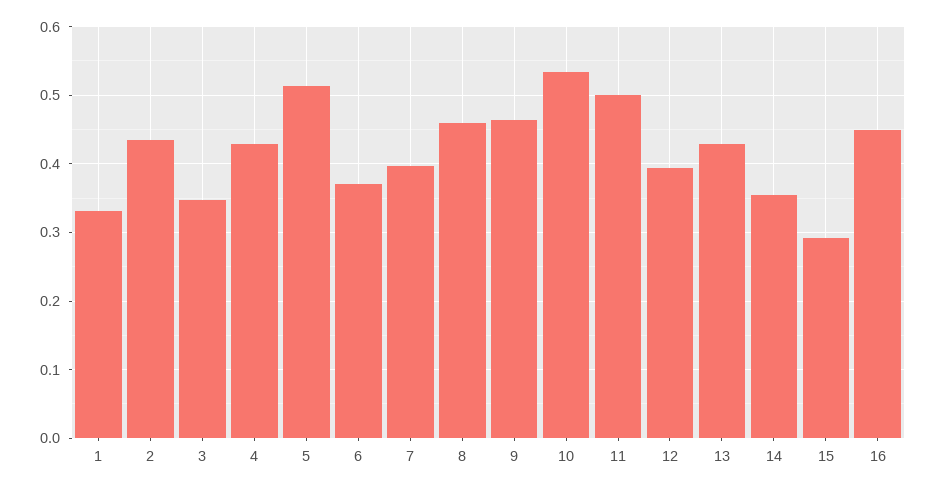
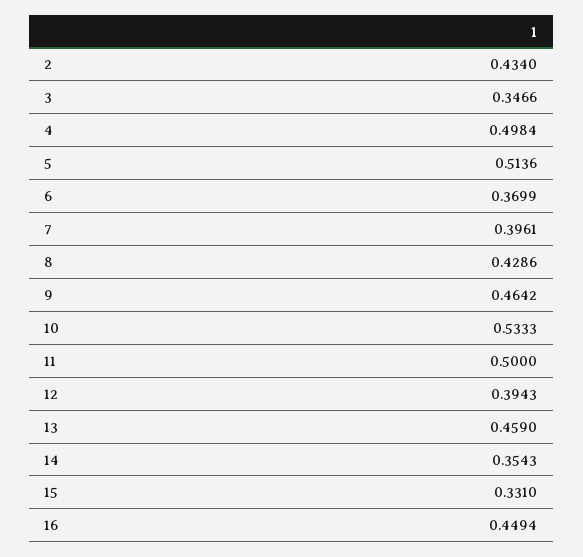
  {
-   "1": 0.33,
    "2": 0.434,
    "3": 0.3466,
-   "4": 0.43,
+   "4": 0.4984,
    "5": 0.5136,
    "6": 0.3699,
    "7": 0.3961,
-   "8": 0.46,
+   "8": 0.4286,
    "9": 0.4642,
    "10": 0.5333,
    "11": 0.5,
    "12": 0.3943,
-   "13": 0.43,
+   "13": 0.459,
    "14": 0.3543,
-   "15": 0.29,
+   "15": 0.331,
    "16": 0.4494
  }

